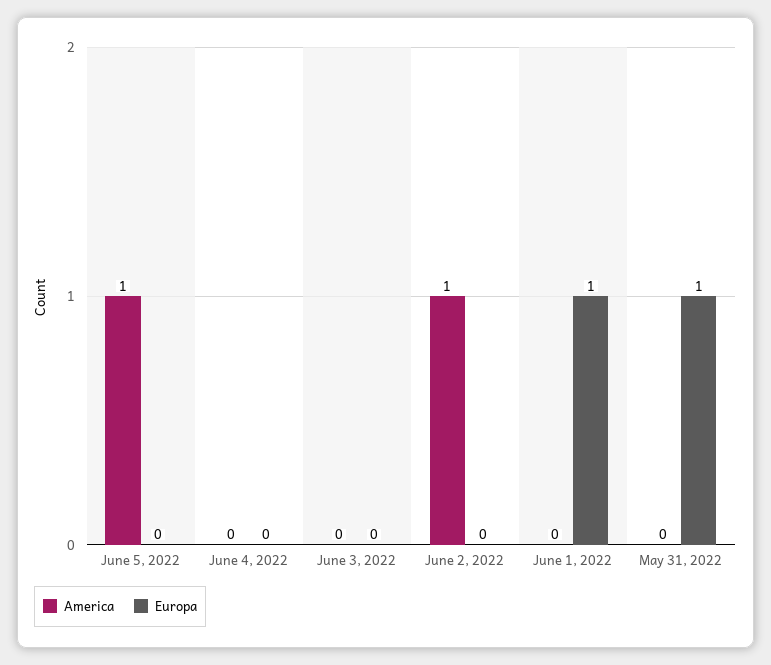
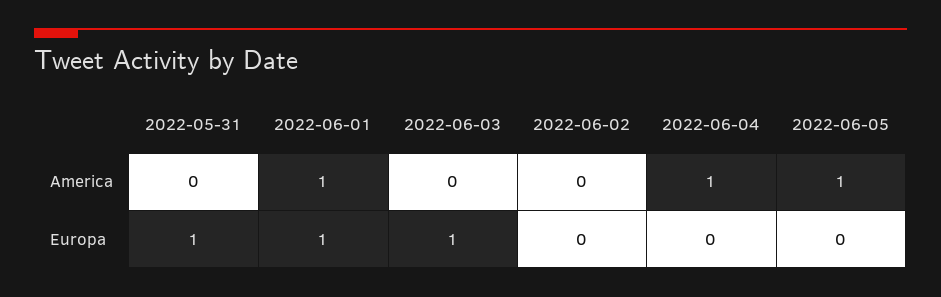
  {
    "America": {
      "June 5, 2022": 1,
-     "June 4, 2022": 0,
+     "June 4, 2022": 1,
      "June 3, 2022": 0,
-     "June 2, 2022": 1,
+     "June 2, 2022": 0,
-     "June 1, 2022": 0,
+     "June 1, 2022": 1,
      "May 31, 2022": 0
    },
    "Europa": {
      "June 5, 2022": 0,
      "June 4, 2022": 0,
-     "June 3, 2022": 0,
+     "June 3, 2022": 1,
      "June 2, 2022": 0,
      "June 1, 2022": 1,
      "May 31, 2022": 1
    }
  }

